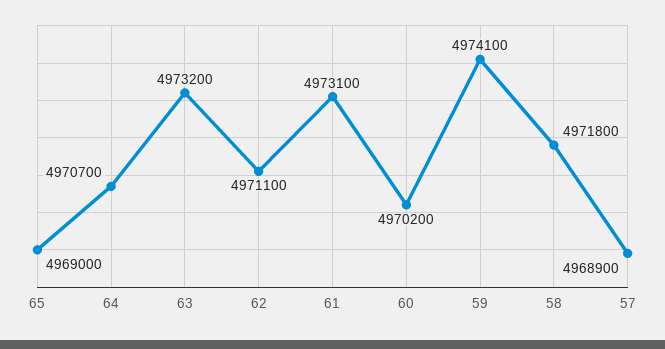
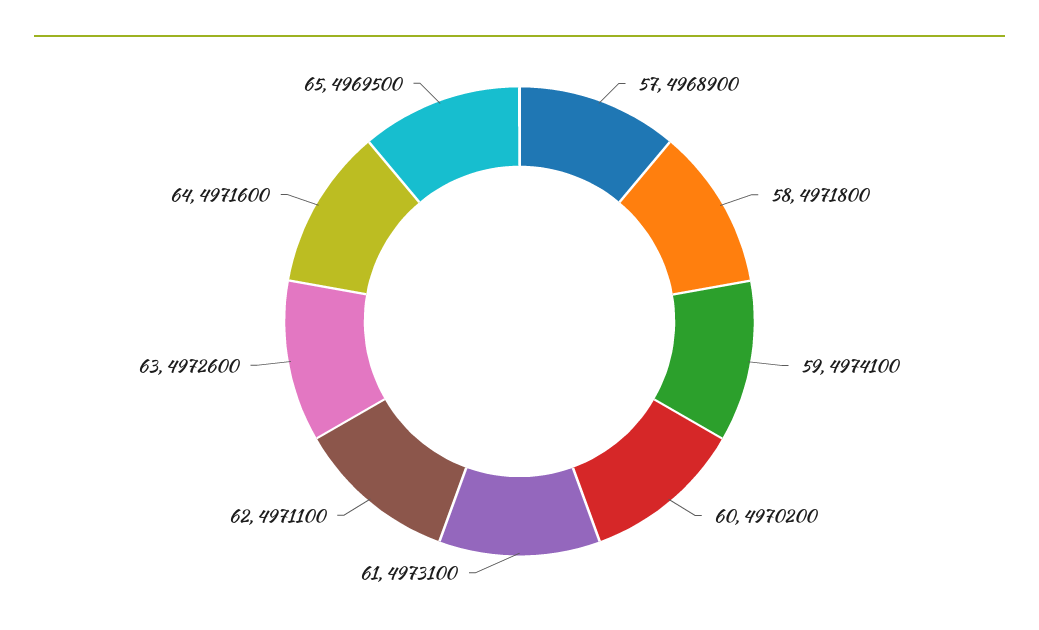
  {
-   "65": 4969000,
+   "65": 4969500,
-   "64": 4970700,
+   "64": 4971600,
-   "63": 4973200,
+   "63": 4972600,
    "62": 4971100,
    "61": 4973100,
    "60": 4970200,
    "59": 4974100,
    "58": 4971800,
    "57": 4968900
  }

